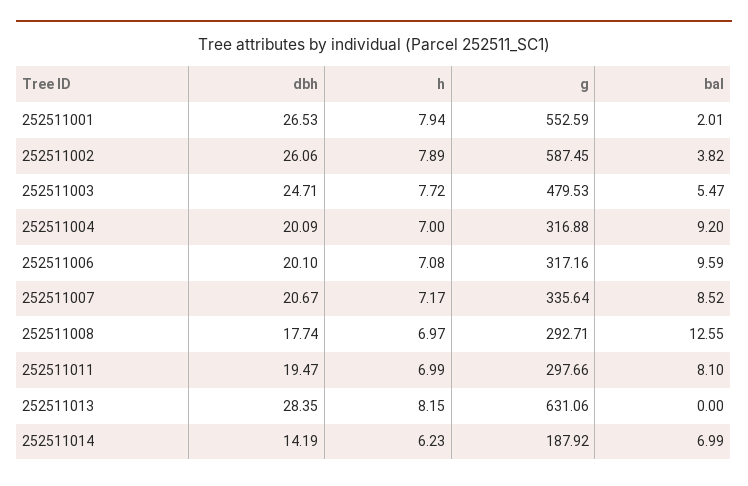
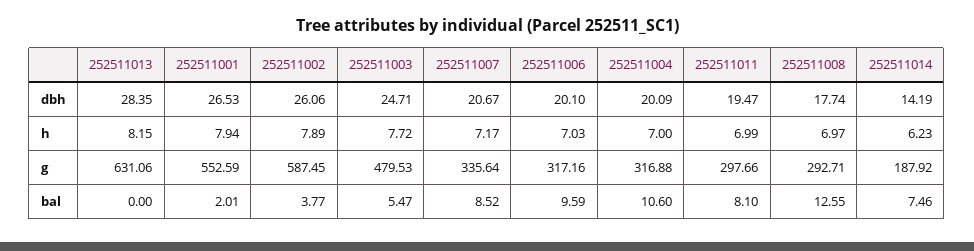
  {
    "dbh": {
      "252511001": 26.53,
      "252511002": 26.06,
      "252511003": 24.71,
      "252511004": 20.09,
      "252511006": 20.1,
      "252511007": 20.67,
      "252511008": 17.74,
      "252511011": 19.47,
      "252511013": 28.35,
      "252511014": 14.19
    },
    "h": {
      "252511001": 7.94,
      "252511002": 7.89,
      "252511003": 7.72,
      "252511004": 7,
-     "252511006": 7.08,
+     "252511006": 7.03,
      "252511007": 7.17,
      "252511008": 6.97,
      "252511011": 6.99,
      "252511013": 8.15,
      "252511014": 6.23
    },
    "g": {
      "252511001": 552.59,
      "252511002": 587.45,
      "252511003": 479.53,
      "252511004": 316.88,
      "252511006": 317.16,
      "252511007": 335.64,
      "252511008": 292.71,
      "252511011": 297.66,
      "252511013": 631.06,
      "252511014": 187.92
    },
    "bal": {
      "252511001": 2.01,
-     "252511002": 3.82,
+     "252511002": 3.77,
      "252511003": 5.47,
-     "252511004": 9.2,
+     "252511004": 10.6,
      "252511006": 9.59,
      "252511007": 8.52,
      "252511008": 12.55,
      "252511011": 8.1,
      "252511013": 0,
-     "252511014": 6.99
+     "252511014": 7.46
    }
  }

